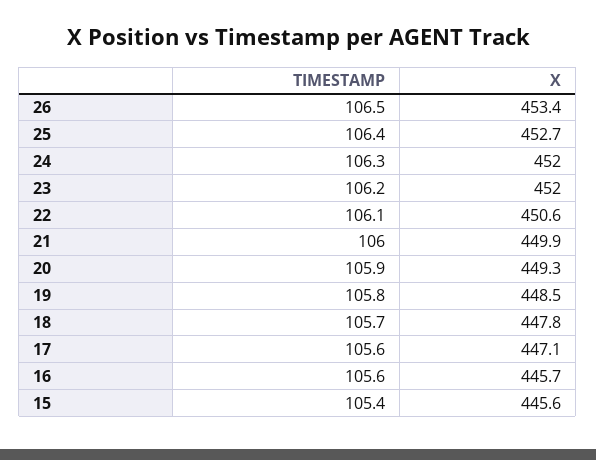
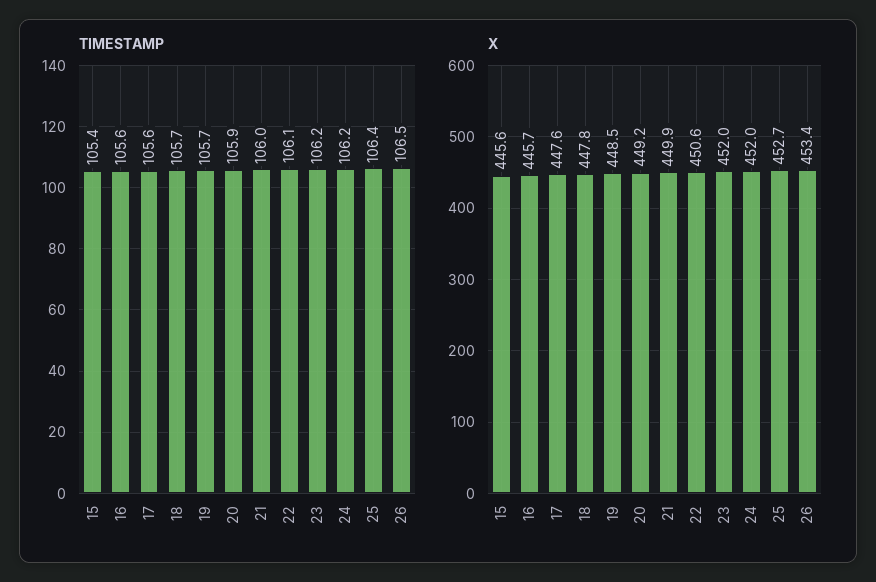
  {
    "TIMESTAMP": {
      "26": 106.5,
      "25": 106.4,
-     "24": 106.3,
+     "24": 106.2,
      "23": 106.2,
      "22": 106.1,
      "21": 106,
      "20": 105.9,
-     "19": 105.8,
+     "19": 105.7,
      "18": 105.7,
      "17": 105.6,
      "16": 105.6,
      "15": 105.4
    },
    "X": {
      "26": 453.4,
      "25": 452.7,
      "24": 452,
      "23": 452,
      "22": 450.6,
      "21": 449.9,
-     "20": 449.3,
+     "20": 449.2,
      "19": 448.5,
      "18": 447.8,
-     "17": 447.1,
+     "17": 447.6,
      "16": 445.7,
      "15": 445.6
    }
  }

